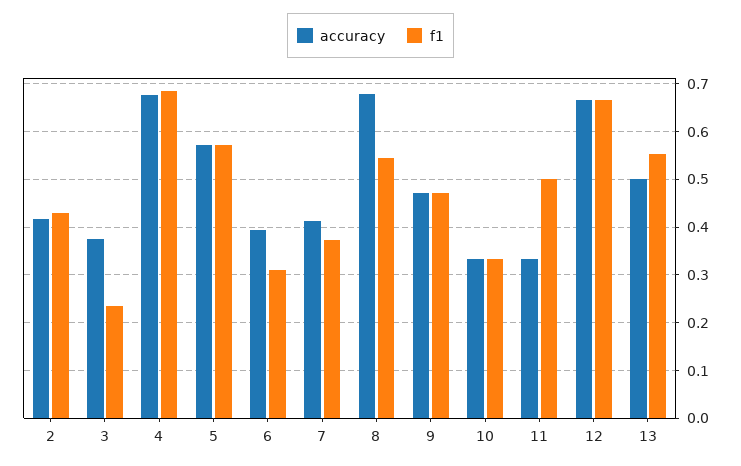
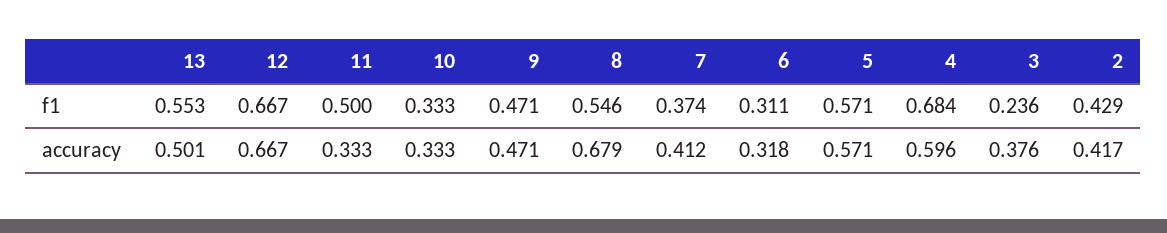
  {
    "accuracy": {
      "2": 0.417,
      "3": 0.376,
-     "4": 0.68,
+     "4": 0.596,
      "5": 0.571,
-     "6": 0.4,
+     "6": 0.318,
      "7": 0.412,
      "8": 0.679,
      "9": 0.471,
      "10": 0.333,
      "11": 0.333,
      "12": 0.667,
      "13": 0.501
    },
    "f1": {
      "2": 0.429,
      "3": 0.236,
      "4": 0.684,
      "5": 0.571,
      "6": 0.311,
      "7": 0.374,
      "8": 0.546,
      "9": 0.471,
      "10": 0.333,
      "11": 0.5,
      "12": 0.667,
      "13": 0.553
    }
  }

